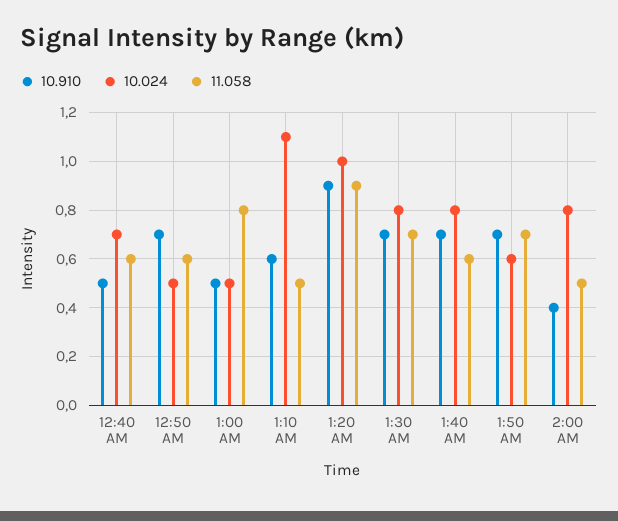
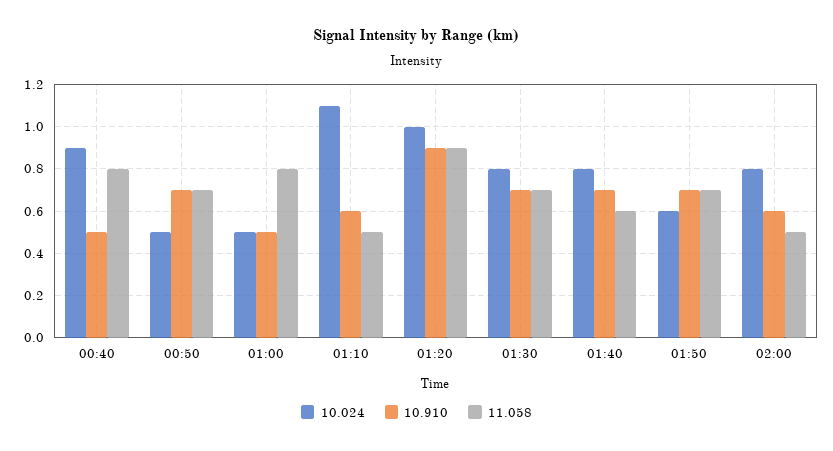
  {
    "10.910": {
      "12:40 AM": 0.5,
      "12:50 AM": 0.7,
      "1:00 AM": 0.5,
      "1:10 AM": 0.6,
      "1:20 AM": 0.9,
      "1:30 AM": 0.7,
      "1:40 AM": 0.7,
      "1:50 AM": 0.7,
-     "2:00 AM": 0.4
+     "2:00 AM": 0.6
    },
    "10.024": {
-     "12:40 AM": 0.7,
+     "12:40 AM": 0.9,
      "12:50 AM": 0.5,
      "1:00 AM": 0.5,
      "1:10 AM": 1.1,
      "1:20 AM": 1,
      "1:30 AM": 0.8,
      "1:40 AM": 0.8,
      "1:50 AM": 0.6,
      "2:00 AM": 0.8
    },
    "11.058": {
-     "12:40 AM": 0.6,
+     "12:40 AM": 0.8,
-     "12:50 AM": 0.6,
+     "12:50 AM": 0.7,
      "1:00 AM": 0.8,
      "1:10 AM": 0.5,
      "1:20 AM": 0.9,
      "1:30 AM": 0.7,
      "1:40 AM": 0.6,
      "1:50 AM": 0.7,
      "2:00 AM": 0.5
    }
  }

